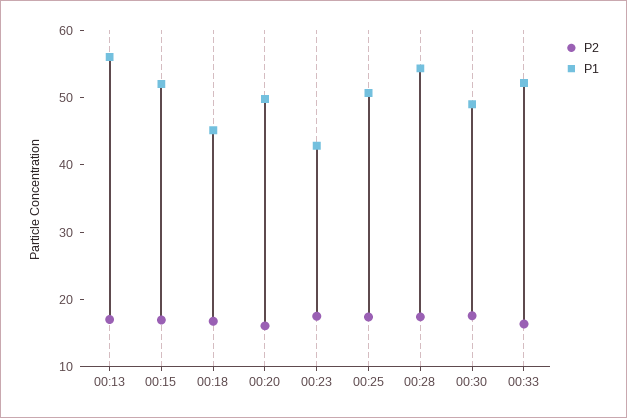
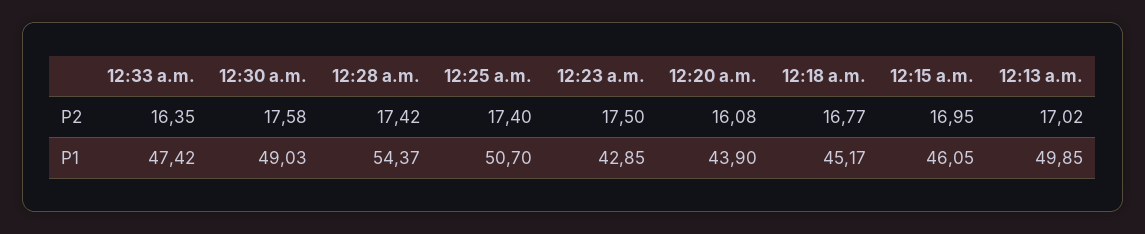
  {
    "P2": {
      "00:13": 17.02,
      "00:15": 16.95,
      "00:18": 16.77,
      "00:20": 16.08,
      "00:23": 17.5,
      "00:25": 17.4,
      "00:28": 17.42,
      "00:30": 17.58,
      "00:33": 16.35
    },
    "P1": {
-     "00:13": 56,
+     "00:13": 49.85,
-     "00:15": 52,
+     "00:15": 46.05,
      "00:18": 45.17,
-     "00:20": 50,
+     "00:20": 43.9,
      "00:23": 42.85,
      "00:25": 50.7,
      "00:28": 54.37,
      "00:30": 49.03,
-     "00:33": 52
+     "00:33": 47.42
    }
  }

